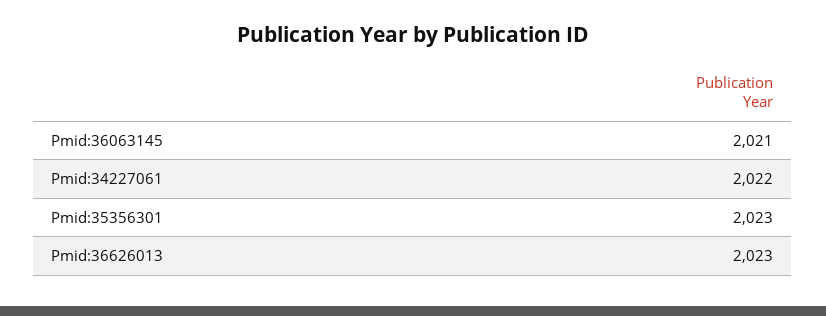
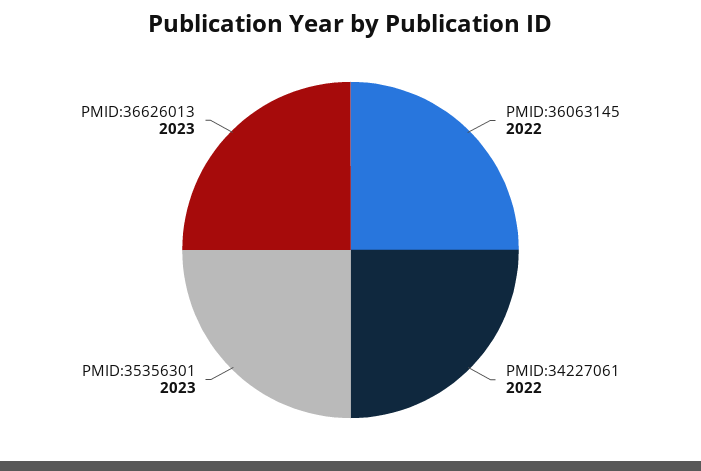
  {
-   "Pmid:36063145": 2021,
+   "Pmid:36063145": 2022,
    "Pmid:34227061": 2022,
    "Pmid:35356301": 2023,
    "Pmid:36626013": 2023
  }

